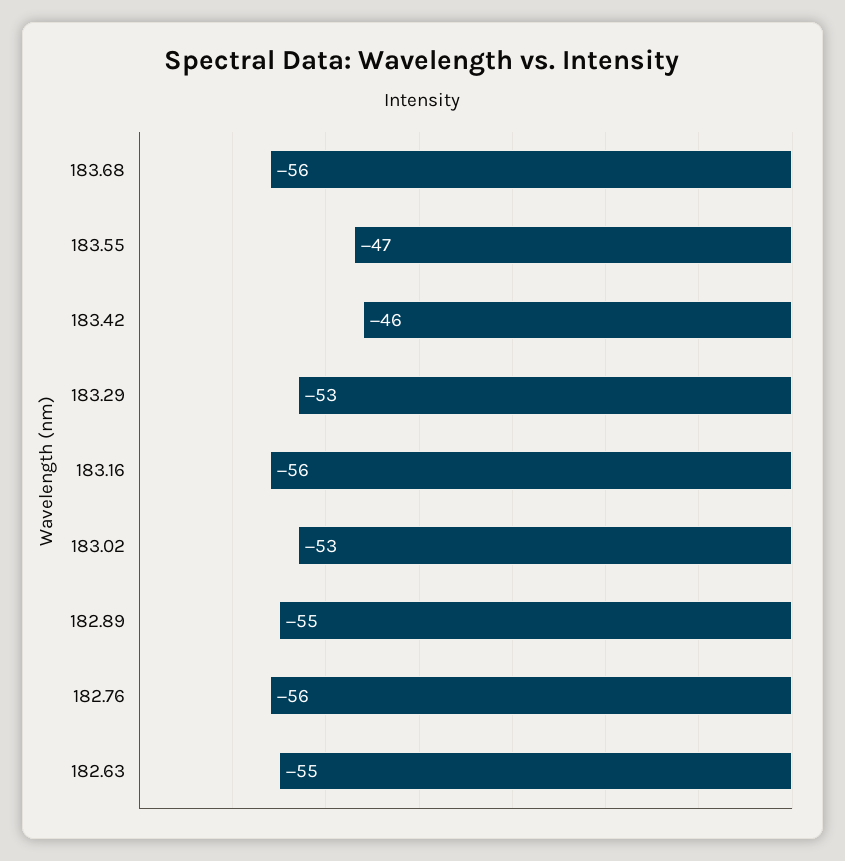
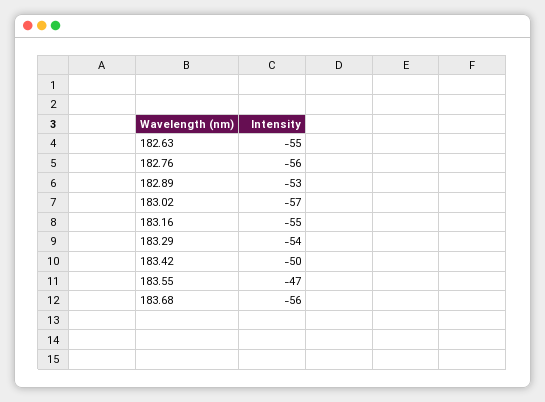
  {
    "183.68": -56,
    "183.55": -47,
-   "183.42": -46,
+   "183.42": -50,
-   "183.29": -53,
+   "183.29": -54,
-   "183.16": -56,
+   "183.16": -55,
-   "183.02": -53,
+   "183.02": -57,
-   "182.89": -55,
+   "182.89": -53,
    "182.76": -56,
    "182.63": -55
  }

